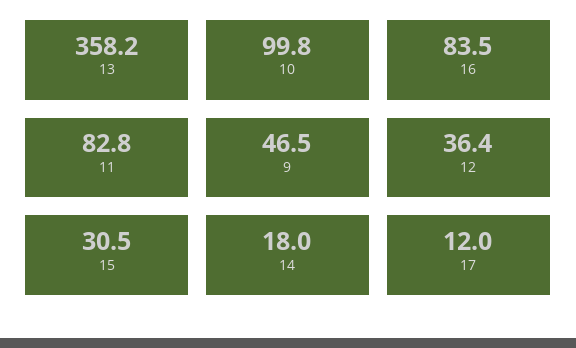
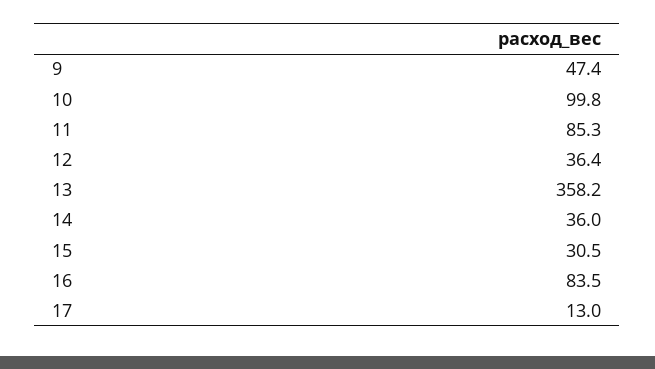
  {
    "13": 358.2,
    "10": 99.8,
    "16": 83.5,
-   "11": 82.8,
+   "11": 85.3,
-   "9": 46.5,
+   "9": 47.4,
    "12": 36.4,
    "15": 30.5,
-   "14": 18,
+   "14": 36,
-   "17": 12
+   "17": 13
  }

